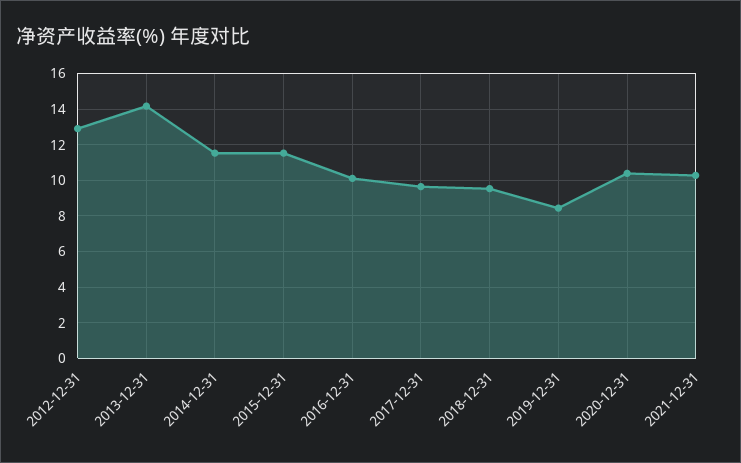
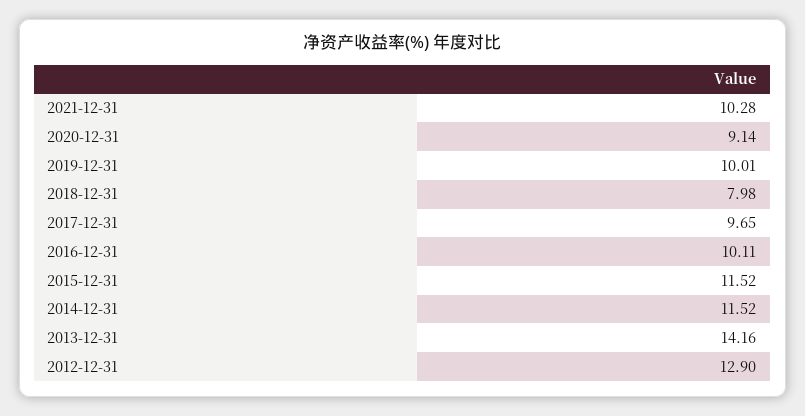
  {
    "2012-12-31": 12.9,
    "2013-12-31": 14.16,
    "2014-12-31": 11.52,
    "2015-12-31": 11.52,
    "2016-12-31": 10.11,
    "2017-12-31": 9.65,
-   "2018-12-31": 9.5,
+   "2018-12-31": 7.98,
-   "2019-12-31": 8.5,
+   "2019-12-31": 10.01,
-   "2020-12-31": 10.5,
+   "2020-12-31": 9.14,
    "2021-12-31": 10.28
  }

